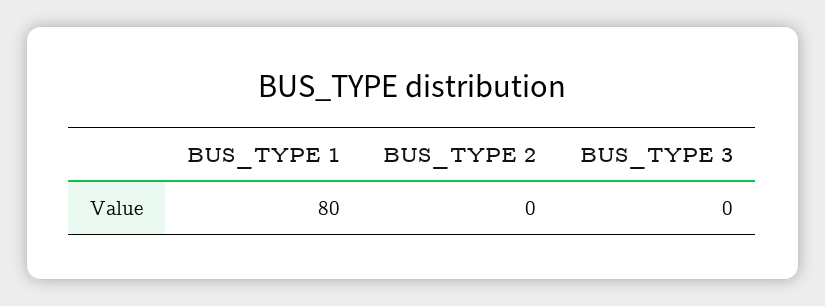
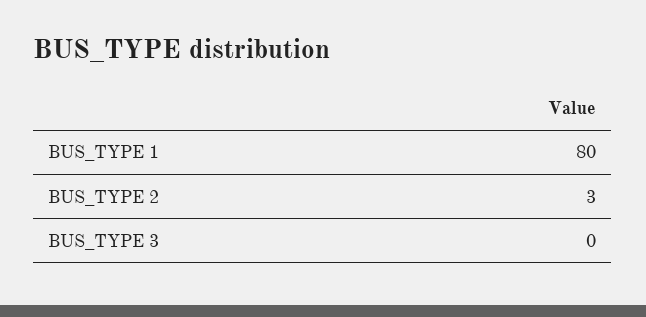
  {
    "BUS_TYPE 1": 80,
-   "BUS_TYPE 2": 0,
+   "BUS_TYPE 2": 3,
    "BUS_TYPE 3": 0
  }

